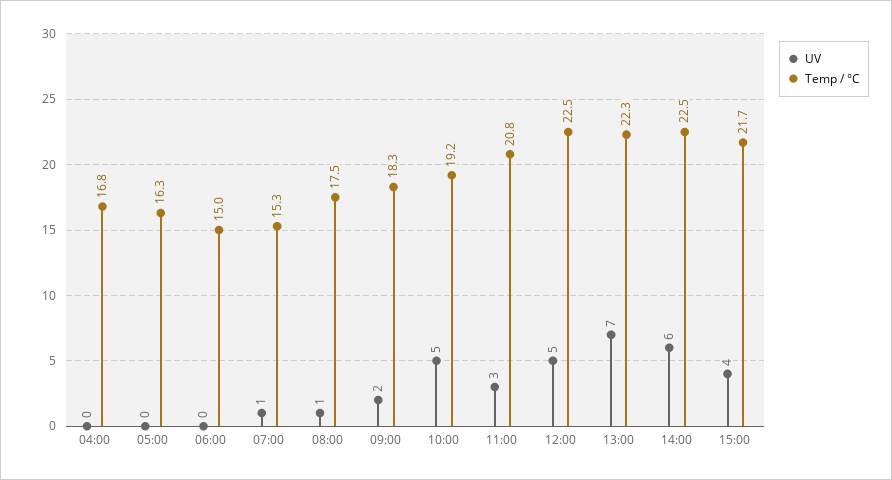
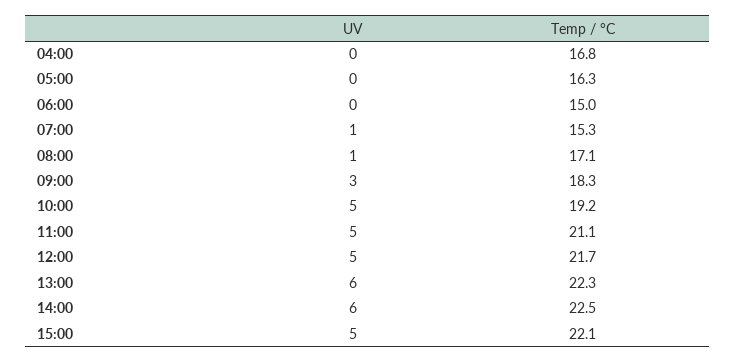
  {
    "UV": {
      "04:00": 0,
      "05:00": 0,
      "06:00": 0,
      "07:00": 1,
      "08:00": 1,
-     "09:00": 2,
+     "09:00": 3,
      "10:00": 5,
-     "11:00": 3,
+     "11:00": 5,
      "12:00": 5,
-     "13:00": 7,
+     "13:00": 6,
      "14:00": 6,
-     "15:00": 4
+     "15:00": 5
    },
    "Temp / °C": {
      "04:00": 16.8,
      "05:00": 16.3,
      "06:00": 15,
      "07:00": 15.3,
-     "08:00": 17.5,
+     "08:00": 17.1,
      "09:00": 18.3,
      "10:00": 19.2,
-     "11:00": 20.8,
+     "11:00": 21.1,
-     "12:00": 22.5,
+     "12:00": 21.7,
      "13:00": 22.3,
      "14:00": 22.5,
-     "15:00": 21.7
+     "15:00": 22.1
    }
  }

